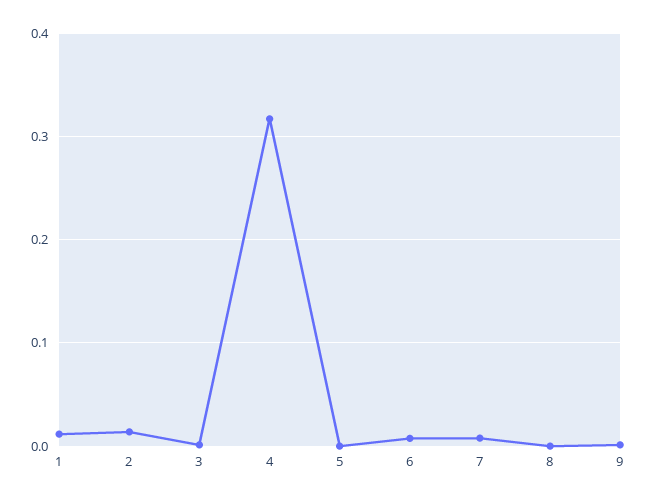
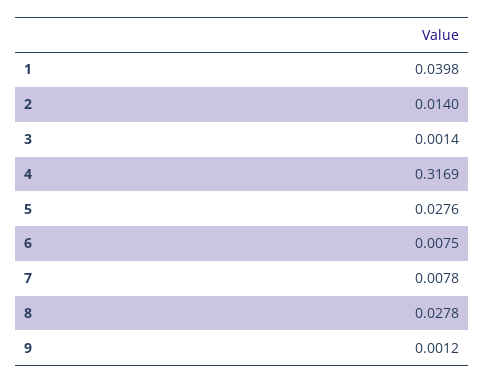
  {
-   "1": 0.01,
+   "1": 0.0398,
    "2": 0.014,
    "3": 0.0014,
    "4": 0.3169,
-   "5": 0,
+   "5": 0.0276,
    "6": 0.0075,
    "7": 0.0078,
-   "8": 0,
+   "8": 0.0278,
    "9": 0.0012
  }

